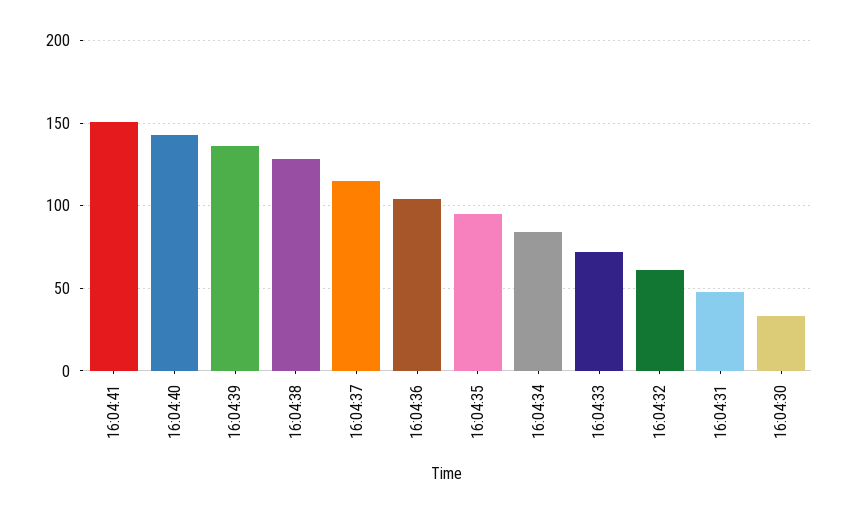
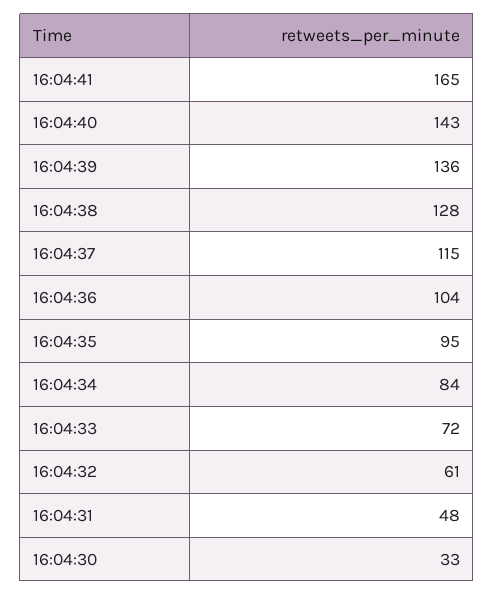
  {
-   "16:04:41": 150,
+   "16:04:41": 165,
    "16:04:40": 143,
    "16:04:39": 136,
    "16:04:38": 128,
    "16:04:37": 115,
    "16:04:36": 104,
    "16:04:35": 95,
    "16:04:34": 84,
    "16:04:33": 72,
    "16:04:32": 61,
    "16:04:31": 48,
    "16:04:30": 33
  }

